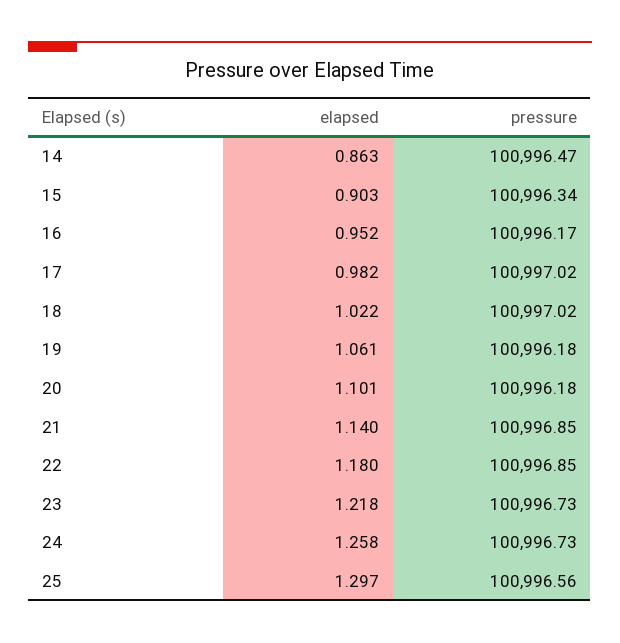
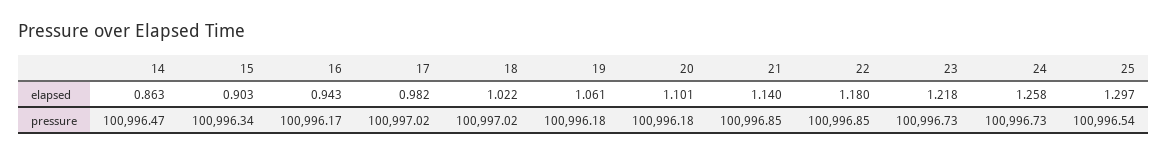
  {
    "elapsed": {
      "14": 0.863,
      "15": 0.903,
-     "16": 0.952,
+     "16": 0.943,
      "17": 0.982,
      "18": 1.022,
      "19": 1.061,
      "20": 1.101,
      "21": 1.14,
      "22": 1.18,
      "23": 1.218,
      "24": 1.258,
      "25": 1.297
    },
    "pressure": {
      "14": 100996.47,
      "15": 100996.34,
      "16": 100996.17,
      "17": 100997.02,
      "18": 100997.02,
      "19": 100996.18,
      "20": 100996.18,
      "21": 100996.85,
      "22": 100996.85,
      "23": 100996.73,
      "24": 100996.73,
-     "25": 100996.56
+     "25": 100996.54
    }
  }

